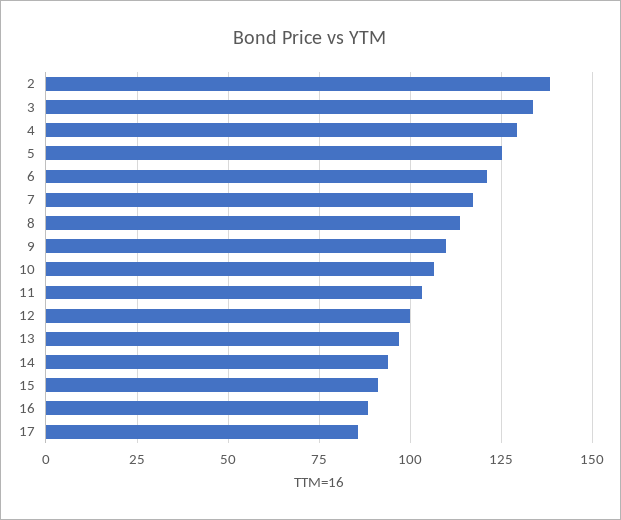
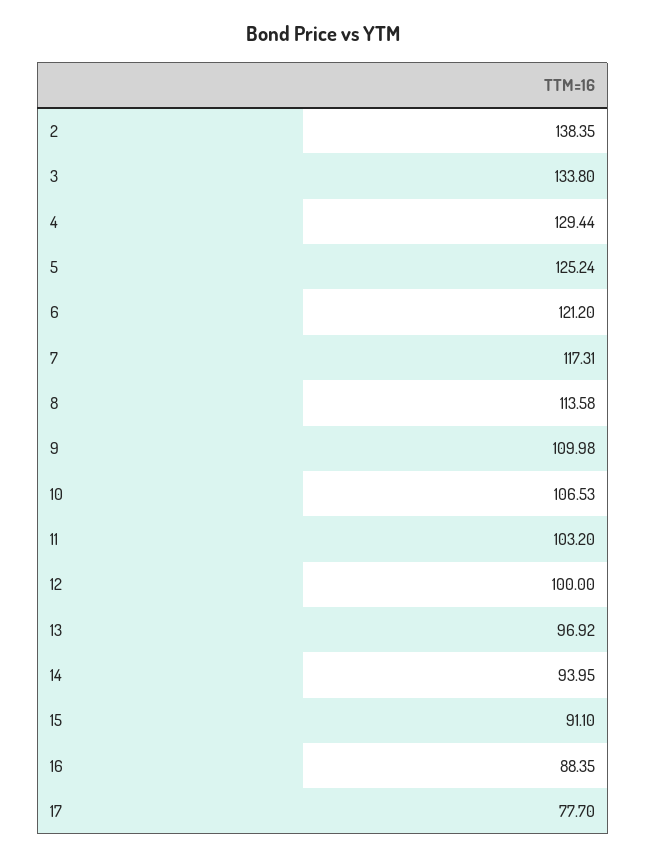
  {
    "2": 138.35,
    "3": 133.8,
    "4": 129.44,
    "5": 125.24,
    "6": 121.2,
    "7": 117.31,
    "8": 113.58,
    "9": 109.98,
    "10": 106.53,
    "11": 103.2,
    "12": 100,
    "13": 96.92,
    "14": 93.95,
    "15": 91.1,
    "16": 88.35,
-   "17": 85
+   "17": 77.7
  }

